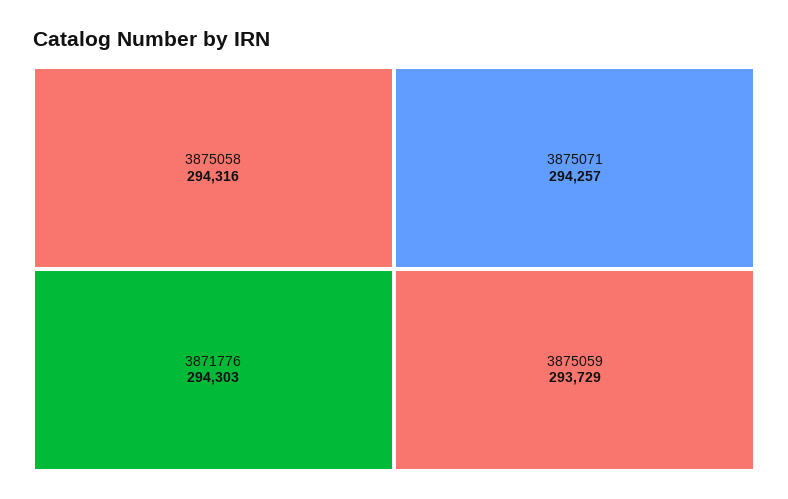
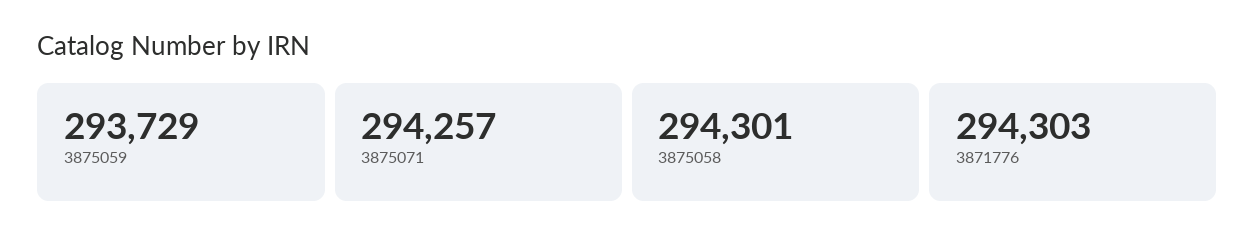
  {
-   "3875058": 294316,
+   "3875058": 294301,
    "3871776": 294303,
    "3875071": 294257,
    "3875059": 293729
  }

